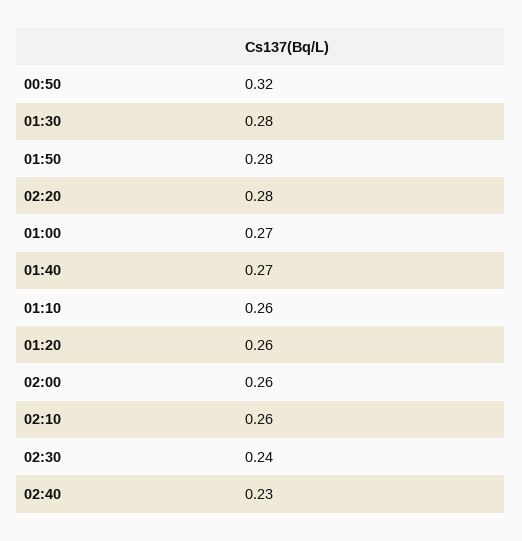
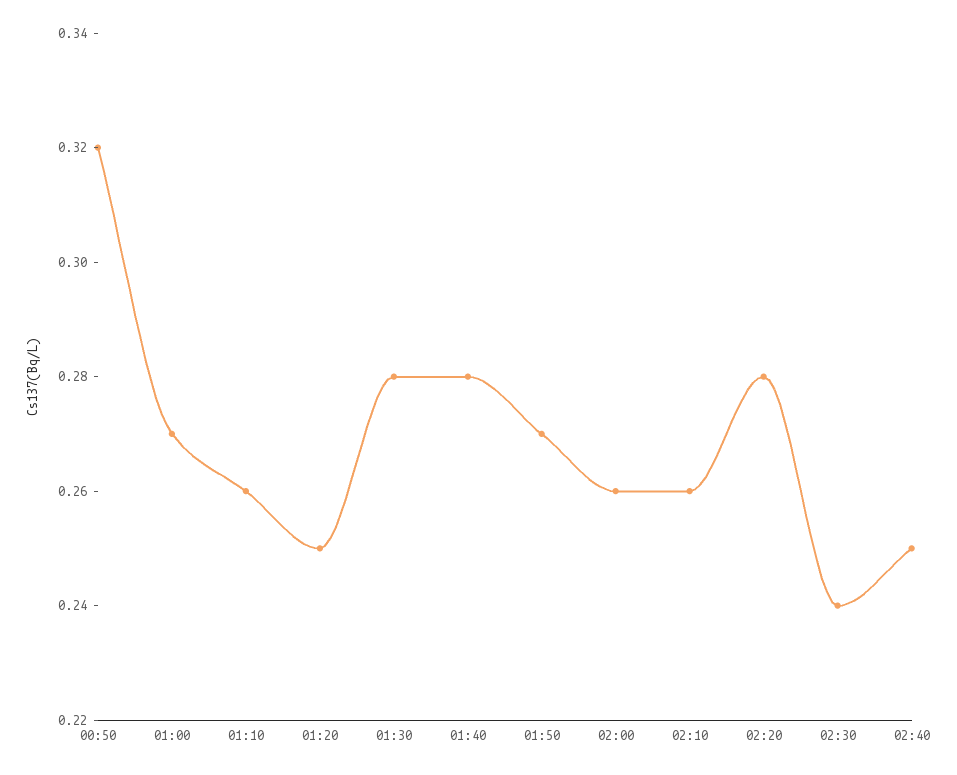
  {
    "00:50": 0.32,
    "01:30": 0.28,
-   "01:50": 0.28,
+   "01:50": 0.27,
    "02:20": 0.28,
    "01:00": 0.27,
-   "01:40": 0.27,
+   "01:40": 0.28,
    "01:10": 0.26,
-   "01:20": 0.26,
+   "01:20": 0.25,
    "02:00": 0.26,
    "02:10": 0.26,
    "02:30": 0.24,
-   "02:40": 0.23
+   "02:40": 0.25
  }

